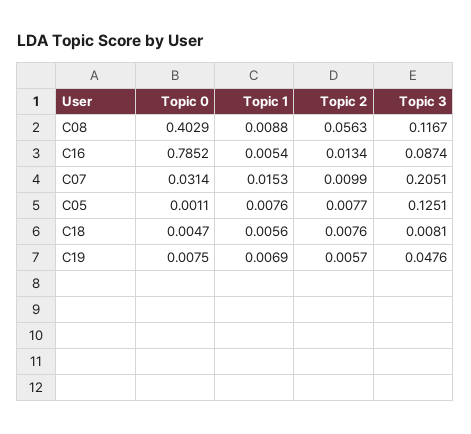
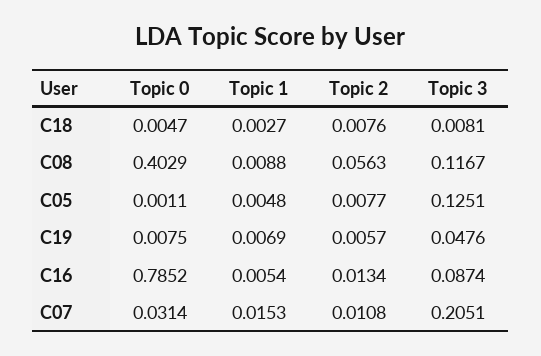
  {
    "Topic 0": {
      "C08": 0.4029,
      "C16": 0.7852,
      "C07": 0.0314,
      "C05": 0.0011,
      "C18": 0.0047,
      "C19": 0.0075
    },
    "Topic 1": {
      "C08": 0.0088,
      "C16": 0.0054,
      "C07": 0.0153,
-     "C05": 0.0076,
+     "C05": 0.0048,
-     "C18": 0.0056,
+     "C18": 0.0027,
      "C19": 0.0069
    },
    "Topic 2": {
      "C08": 0.0563,
      "C16": 0.0134,
-     "C07": 0.0099,
+     "C07": 0.0108,
      "C05": 0.0077,
      "C18": 0.0076,
      "C19": 0.0057
    },
    "Topic 3": {
      "C08": 0.1167,
      "C16": 0.0874,
      "C07": 0.2051,
      "C05": 0.1251,
      "C18": 0.0081,
      "C19": 0.0476
    }
  }

